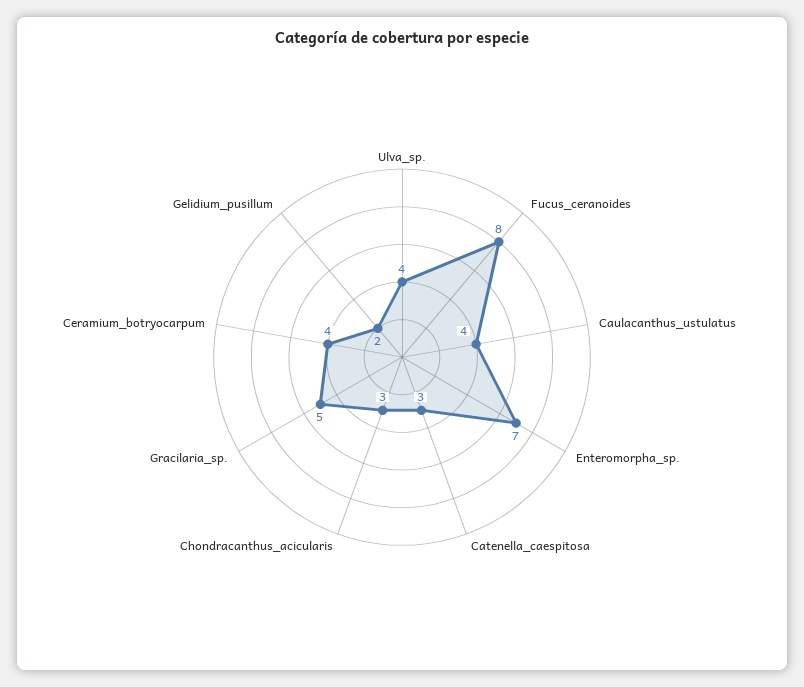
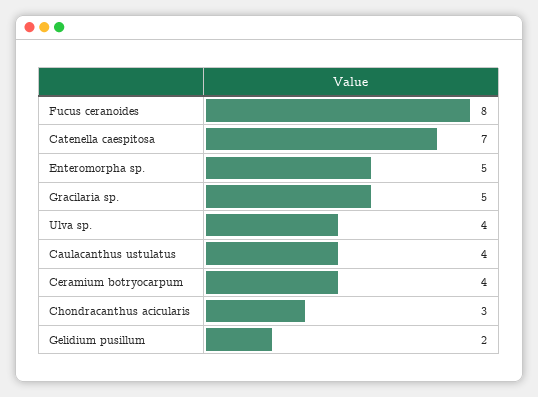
  {
    "Ulva_sp.": 4,
    "Fucus_ceranoides": 8,
    "Caulacanthus_ustulatus": 4,
-   "Enteromorpha_sp.": 7,
+   "Enteromorpha_sp.": 5,
-   "Catenella_caespitosa": 3,
+   "Catenella_caespitosa": 7,
    "Chondracanthus_acicularis": 3,
    "Gracilaria_sp.": 5,
    "Ceramium_botryocarpum": 4,
    "Gelidium_pusillum": 2
  }

